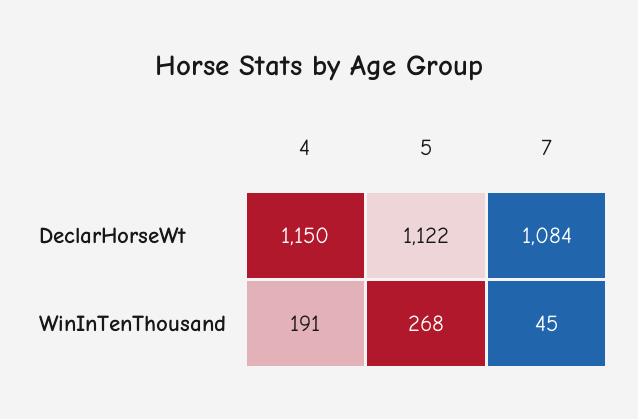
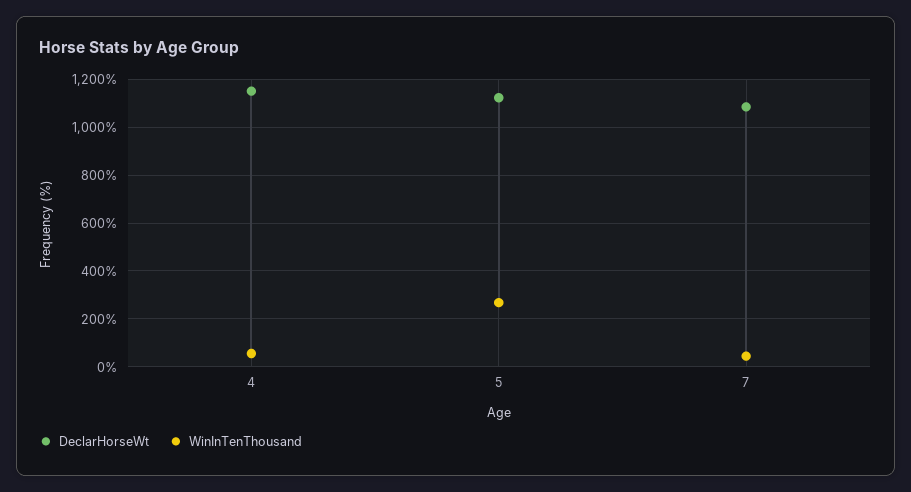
  {
    "DeclarHorseWt": {
      "4": 1150,
      "5": 1122,
      "7": 1084
    },
    "WinInTenThousand": {
-     "4": 191,
+     "4": 50,
      "5": 268,
      "7": 45
    }
  }

